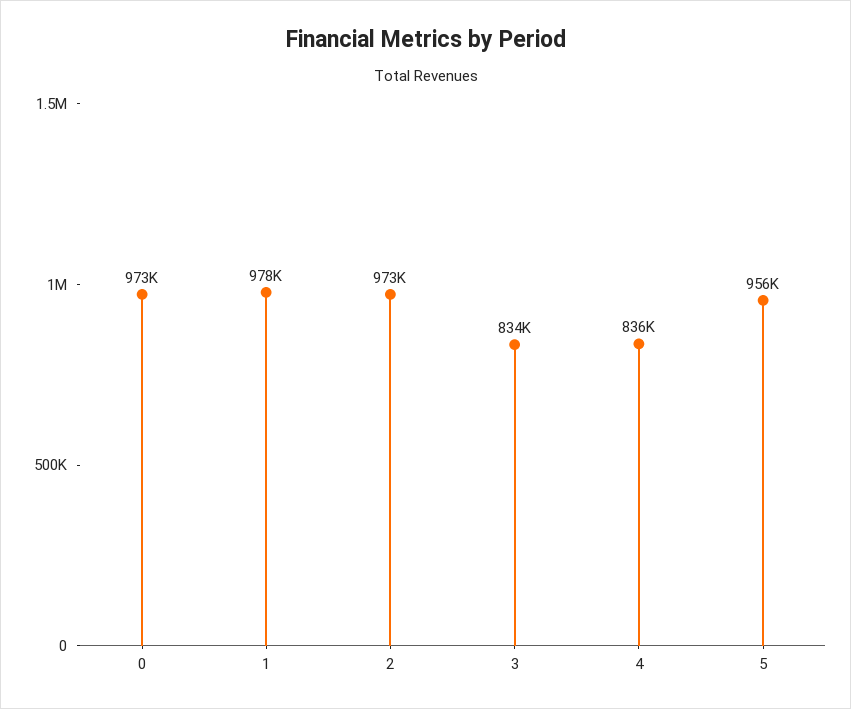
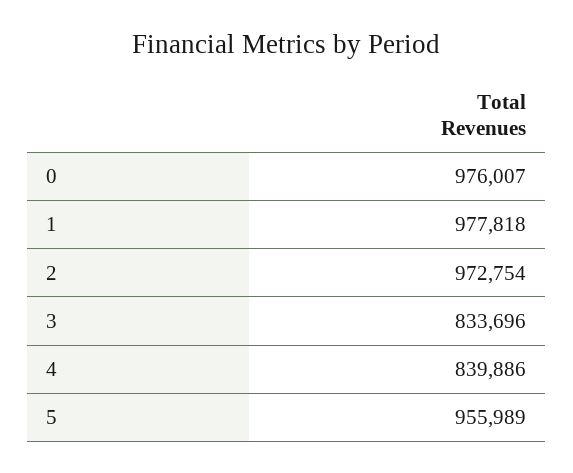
  {
-   "0": 973000,
+   "0": 976007,
    "1": 977818,
    "2": 972754,
    "3": 833696,
-   "4": 836000,
+   "4": 839886,
    "5": 955989
  }

